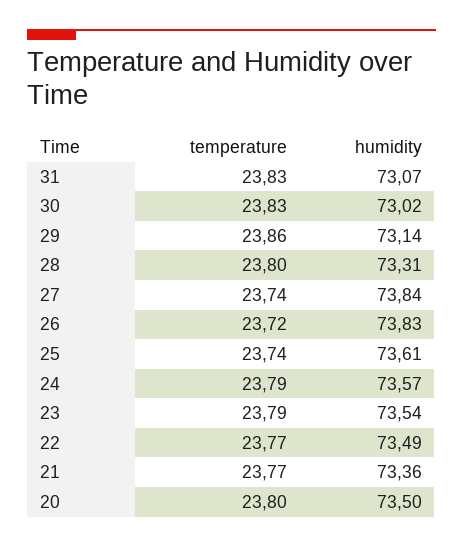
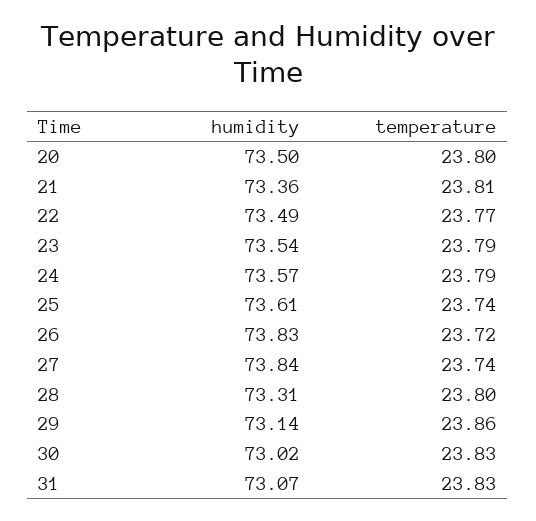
  {
    "temperature": {
      "31": 23.83,
      "30": 23.83,
      "29": 23.86,
      "28": 23.8,
      "27": 23.74,
      "26": 23.72,
      "25": 23.74,
      "24": 23.79,
      "23": 23.79,
      "22": 23.77,
-     "21": 23.77,
+     "21": 23.81,
      "20": 23.8
    },
    "humidity": {
      "31": 73.07,
      "30": 73.02,
      "29": 73.14,
      "28": 73.31,
      "27": 73.84,
      "26": 73.83,
      "25": 73.61,
      "24": 73.57,
      "23": 73.54,
      "22": 73.49,
      "21": 73.36,
      "20": 73.5
    }
  }

